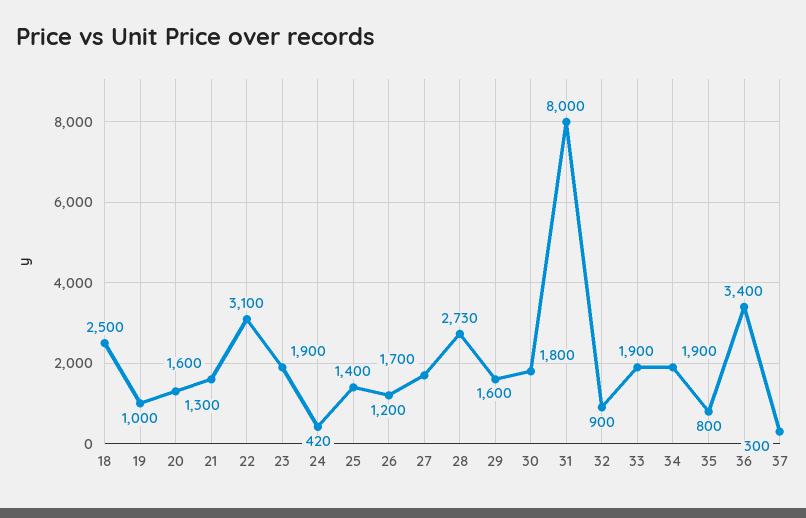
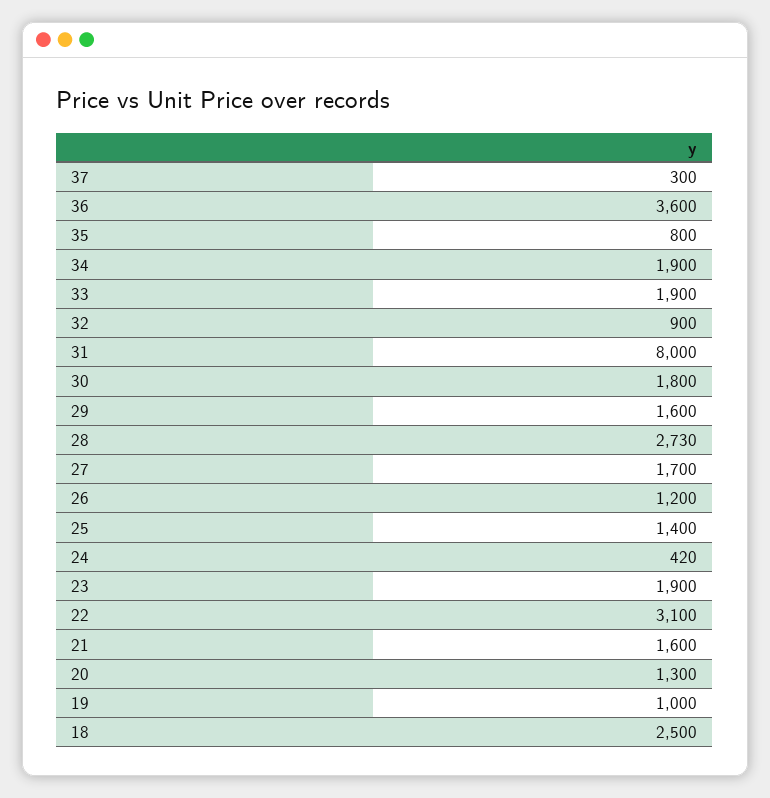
  {
    "18": 2500,
    "19": 1000,
    "20": 1300,
    "21": 1600,
    "22": 3100,
    "23": 1900,
    "24": 420,
    "25": 1400,
    "26": 1200,
    "27": 1700,
    "28": 2730,
    "29": 1600,
    "30": 1800,
    "31": 8000,
    "32": 900,
    "33": 1900,
    "34": 1900,
    "35": 800,
-   "36": 3400,
+   "36": 3600,
    "37": 300
  }

